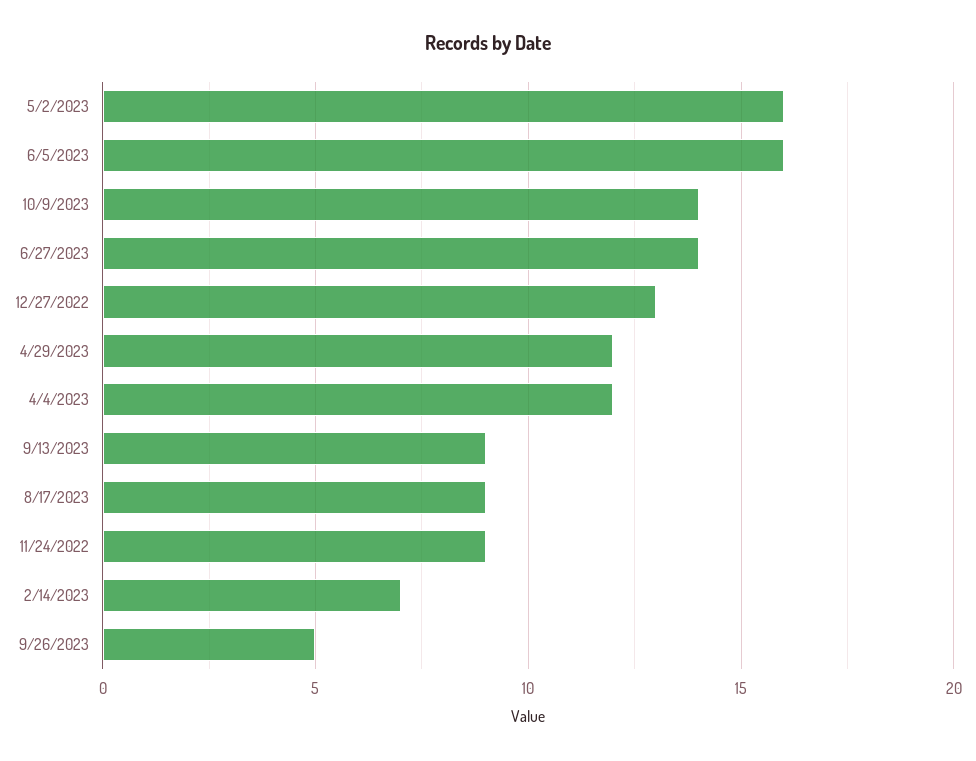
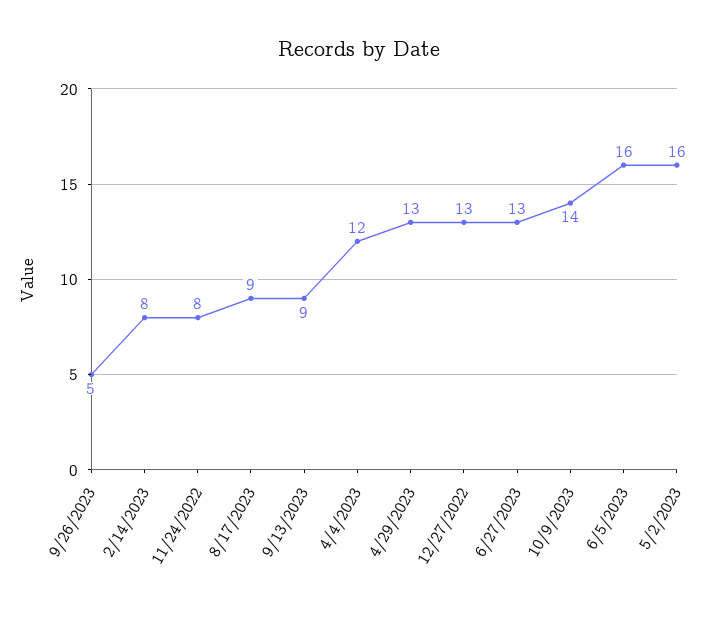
  {
    "5/2/2023": 16,
    "6/5/2023": 16,
    "10/9/2023": 14,
-   "6/27/2023": 14,
+   "6/27/2023": 13,
    "12/27/2022": 13,
-   "4/29/2023": 12,
+   "4/29/2023": 13,
    "4/4/2023": 12,
    "9/13/2023": 9,
    "8/17/2023": 9,
-   "11/24/2022": 9,
+   "11/24/2022": 8,
-   "2/14/2023": 7,
+   "2/14/2023": 8,
    "9/26/2023": 5
  }

